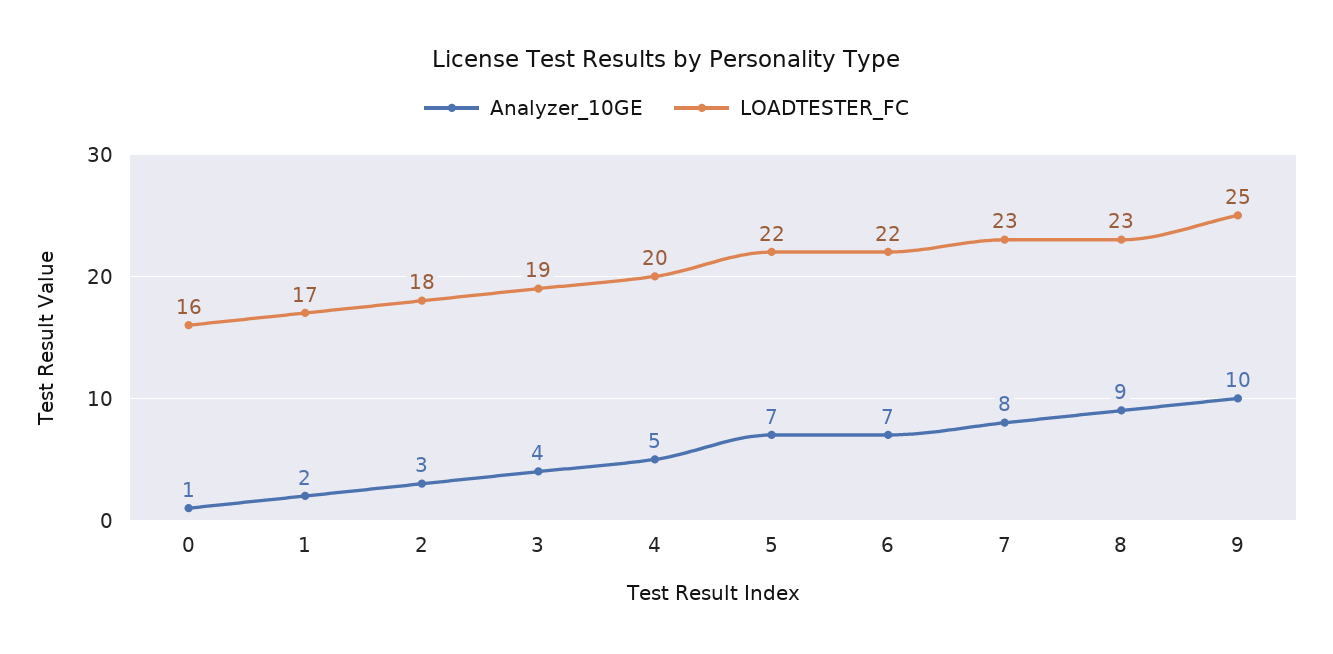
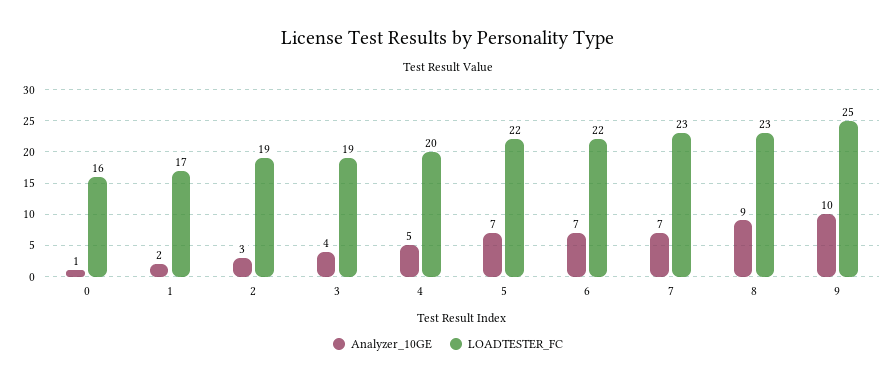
  {
    "Analyzer_10GE": {
      "0": 1,
      "1": 2,
      "2": 3,
      "3": 4,
      "4": 5,
      "5": 7,
      "6": 7,
-     "7": 8,
+     "7": 7,
      "8": 9,
      "9": 10
    },
    "LOADTESTER_FC": {
      "0": 16,
      "1": 17,
-     "2": 18,
+     "2": 19,
      "3": 19,
      "4": 20,
      "5": 22,
      "6": 22,
      "7": 23,
      "8": 23,
      "9": 25
    }
  }

